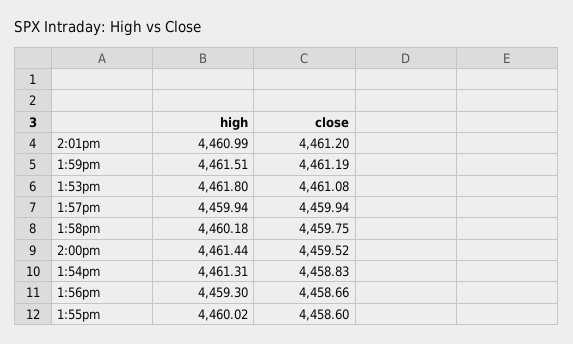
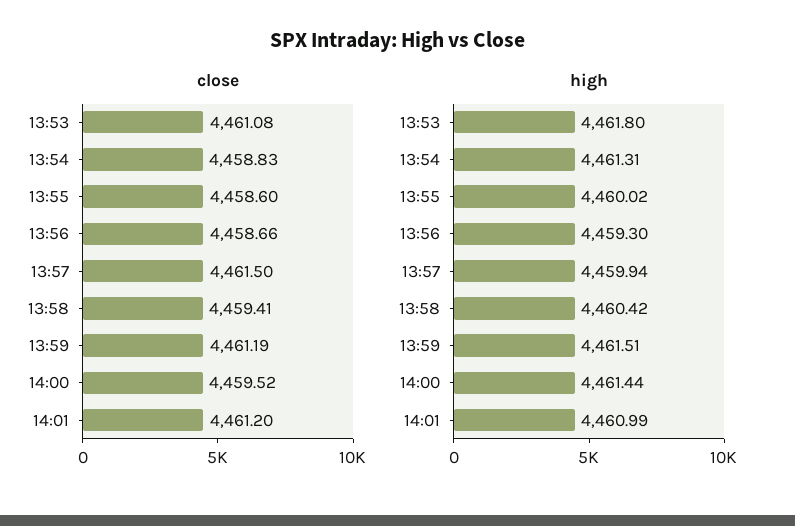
  {
    "high": {
      "2:01pm": 4460.99,
      "1:59pm": 4461.51,
      "1:53pm": 4461.8,
      "1:57pm": 4459.94,
-     "1:58pm": 4460.18,
+     "1:58pm": 4460.42,
      "2:00pm": 4461.44,
      "1:54pm": 4461.31,
      "1:56pm": 4459.3,
      "1:55pm": 4460.02
    },
    "close": {
      "2:01pm": 4461.2,
      "1:59pm": 4461.19,
      "1:53pm": 4461.08,
-     "1:57pm": 4459.94,
+     "1:57pm": 4461.5,
-     "1:58pm": 4459.75,
+     "1:58pm": 4459.41,
      "2:00pm": 4459.52,
      "1:54pm": 4458.83,
      "1:56pm": 4458.66,
      "1:55pm": 4458.6
    }
  }

